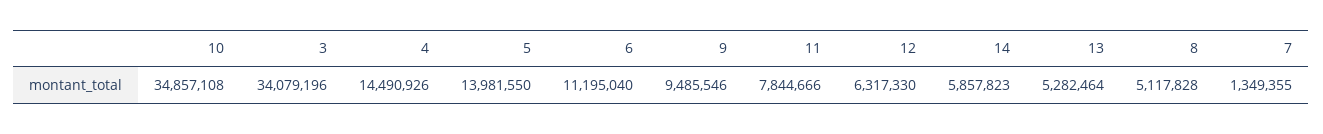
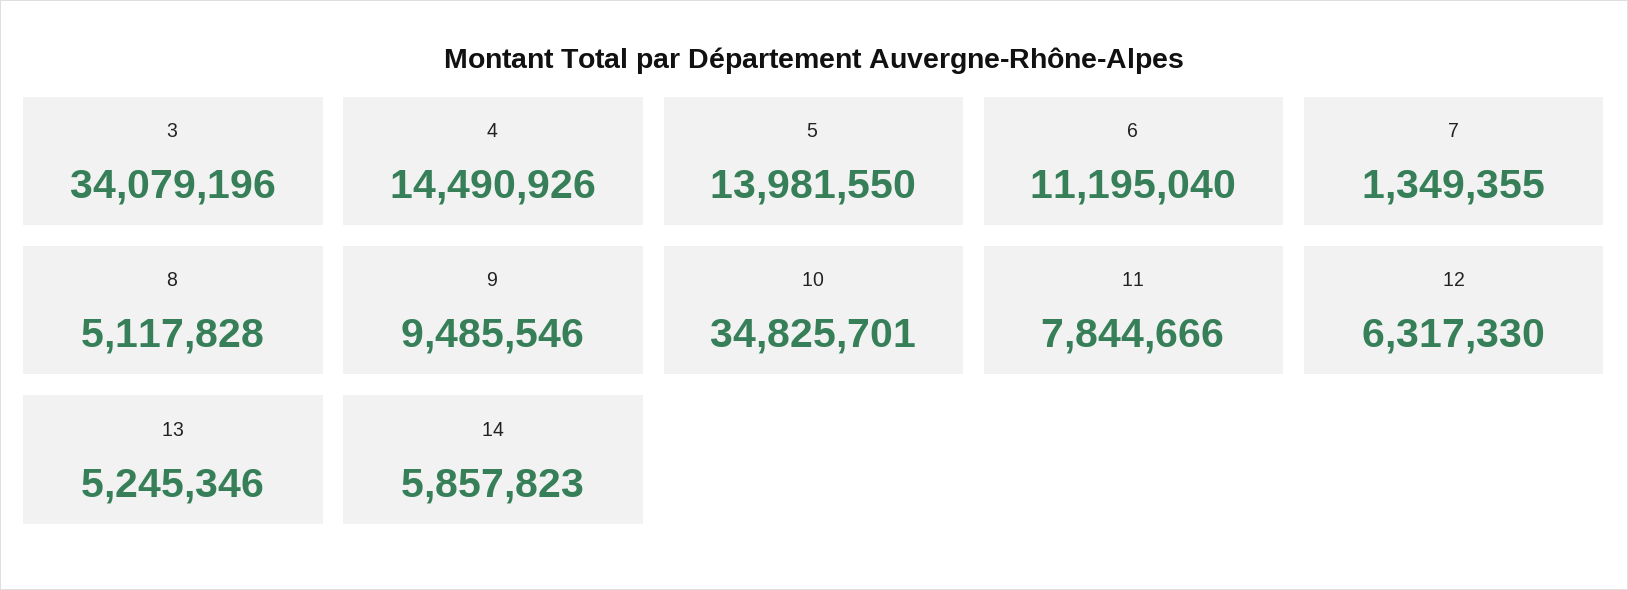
  {
-   "10": 34857108,
+   "10": 34825701,
    "3": 34079196,
    "4": 14490926,
    "5": 13981550,
    "6": 11195040,
    "9": 9485546,
    "11": 7844666,
    "12": 6317330,
    "14": 5857823,
-   "13": 5282464,
+   "13": 5245346,
    "8": 5117828,
    "7": 1349355
  }

